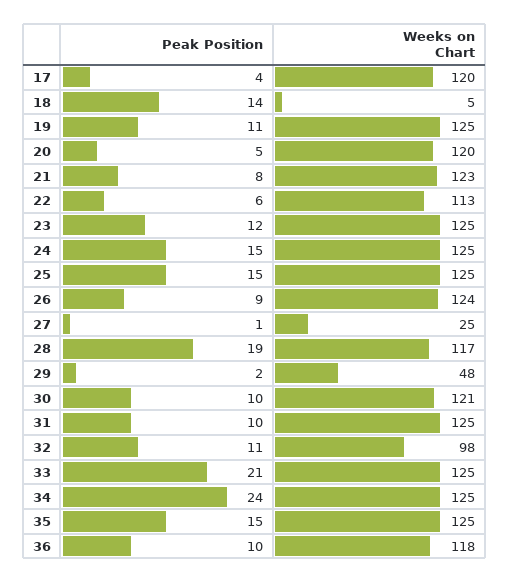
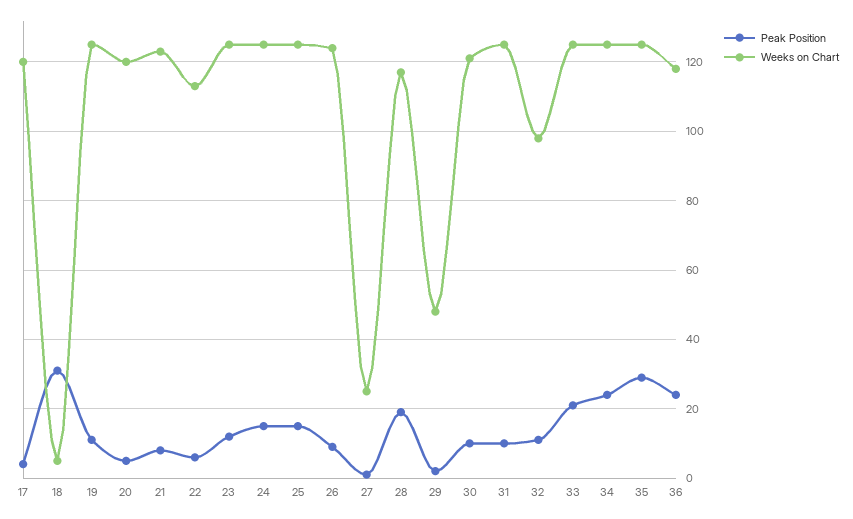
  {
    "Peak Position": {
      "17": 4,
-     "18": 14,
+     "18": 30,
      "19": 11,
      "20": 5,
      "21": 8,
      "22": 6,
      "23": 12,
      "24": 15,
      "25": 15,
      "26": 9,
      "27": 1,
      "28": 19,
      "29": 2,
      "30": 10,
      "31": 10,
      "32": 11,
      "33": 21,
      "34": 24,
-     "35": 15,
+     "35": 30,
-     "36": 10
+     "36": 25
    },
    "Weeks on Chart": {
      "17": 120,
      "18": 5,
      "19": 125,
      "20": 120,
      "21": 123,
      "22": 113,
      "23": 125,
      "24": 125,
      "25": 125,
      "26": 124,
      "27": 25,
      "28": 117,
      "29": 48,
      "30": 121,
      "31": 125,
      "32": 98,
      "33": 125,
      "34": 125,
      "35": 125,
      "36": 118
    }
  }

